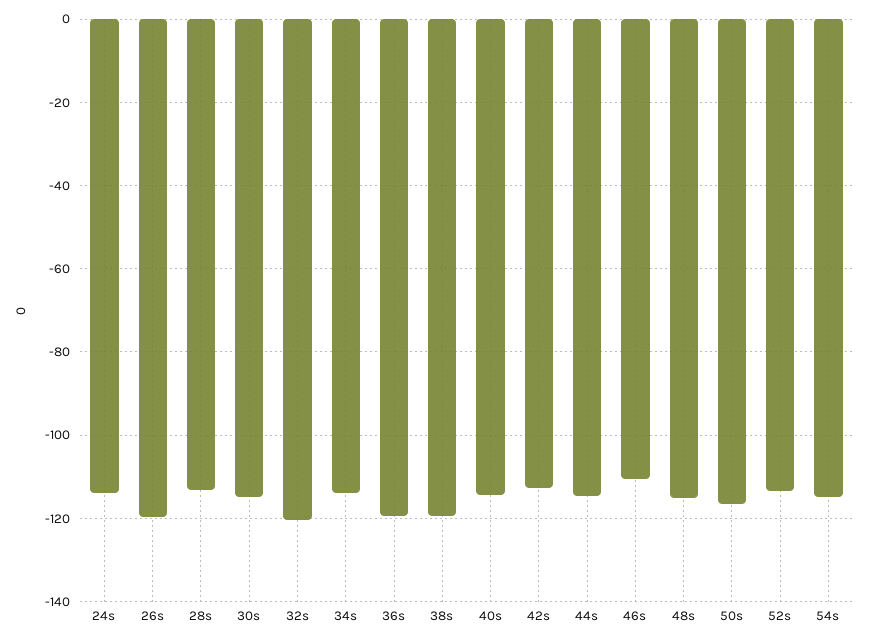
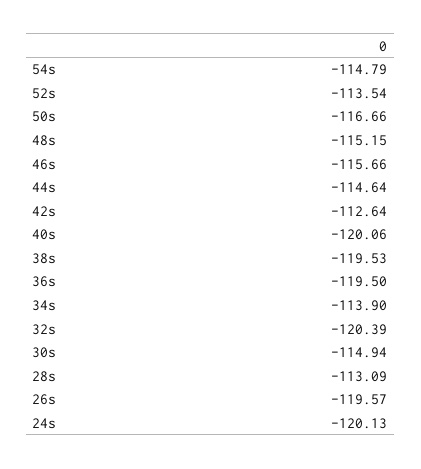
  {
-   "24s": -114,
+   "24s": -120.13,
    "26s": -119.57,
    "28s": -113.09,
    "30s": -114.94,
    "32s": -120.39,
    "34s": -113.9,
    "36s": -119.5,
    "38s": -119.53,
-   "40s": -114,
+   "40s": -120.06,
    "42s": -112.64,
    "44s": -114.64,
-   "46s": -110,
+   "46s": -115.66,
    "48s": -115.15,
    "50s": -116.66,
    "52s": -113.54,
    "54s": -114.79
  }

